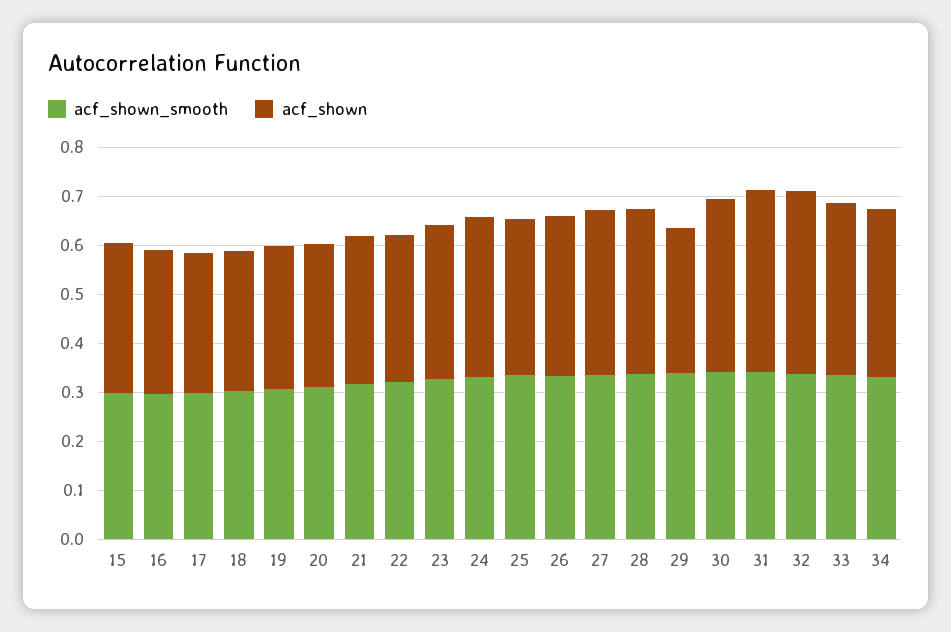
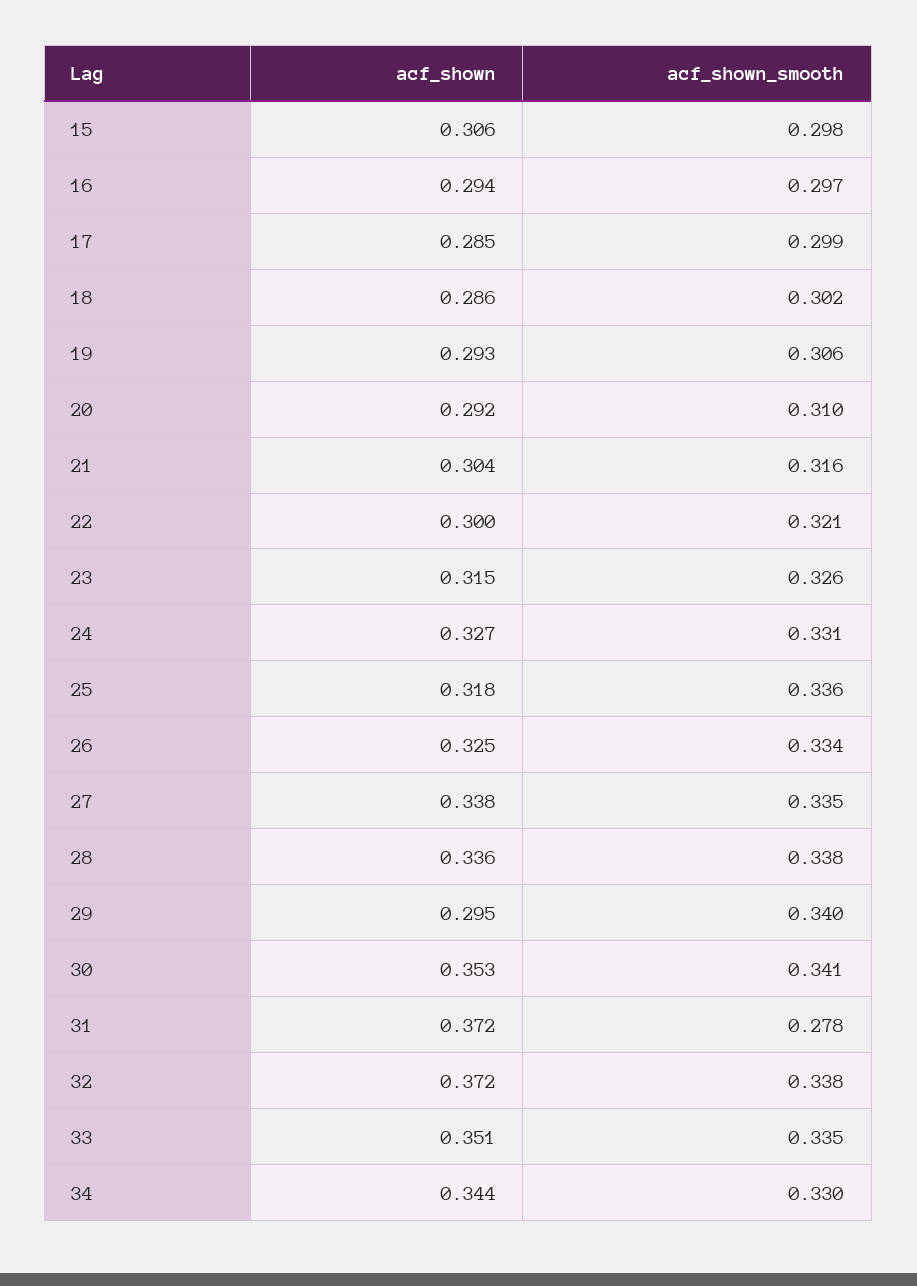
  {
    "acf_shown_smooth": {
      "15": 0.298,
      "16": 0.297,
      "17": 0.299,
      "18": 0.302,
      "19": 0.306,
      "20": 0.31,
      "21": 0.316,
      "22": 0.321,
      "23": 0.326,
      "24": 0.331,
      "25": 0.336,
      "26": 0.334,
      "27": 0.335,
      "28": 0.338,
      "29": 0.34,
      "30": 0.341,
-     "31": 0.34,
+     "31": 0.278,
      "32": 0.338,
      "33": 0.335,
      "34": 0.33
    },
    "acf_shown": {
      "15": 0.306,
      "16": 0.294,
      "17": 0.285,
      "18": 0.286,
      "19": 0.293,
      "20": 0.292,
      "21": 0.304,
      "22": 0.3,
      "23": 0.315,
      "24": 0.327,
      "25": 0.318,
      "26": 0.325,
      "27": 0.338,
      "28": 0.336,
      "29": 0.295,
      "30": 0.353,
      "31": 0.372,
      "32": 0.372,
      "33": 0.351,
      "34": 0.344
    }
  }

